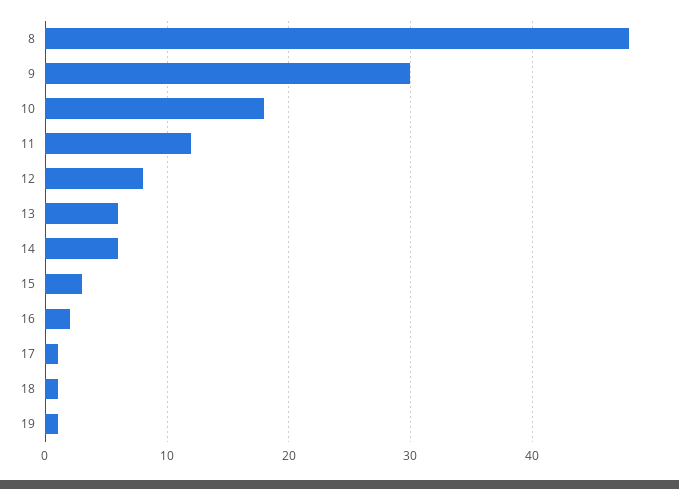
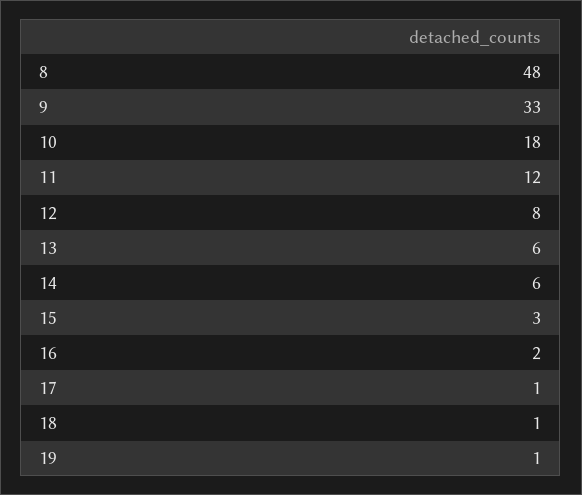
  {
    "8": 48,
-   "9": 30,
+   "9": 33,
    "10": 18,
    "11": 12,
    "12": 8,
    "13": 6,
    "14": 6,
    "15": 3,
    "16": 2,
    "17": 1,
    "18": 1,
    "19": 1
  }

